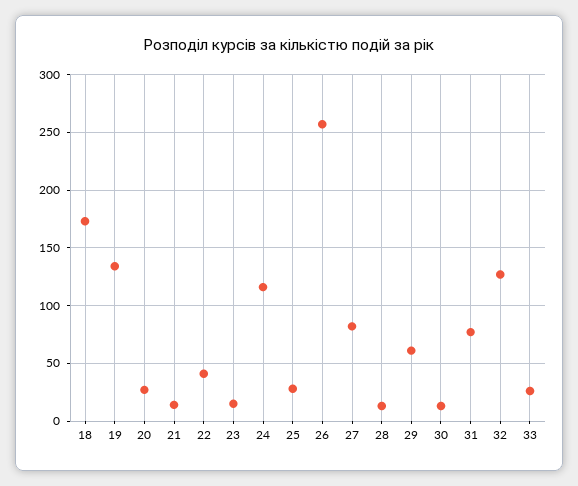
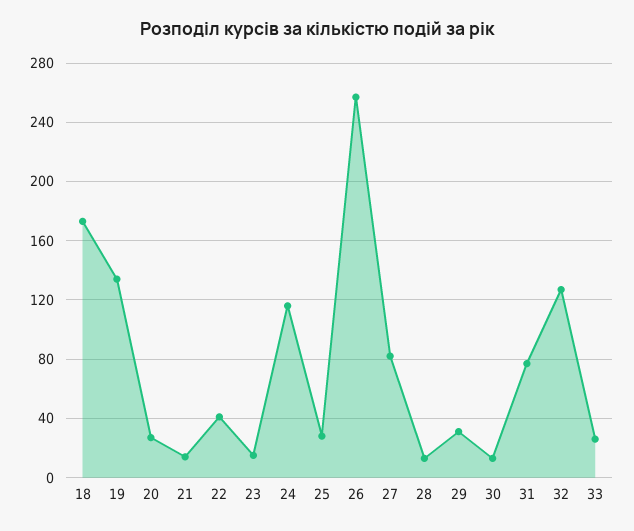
  {
    "18": 175,
    "19": 135,
    "20": 25,
    "21": 15,
    "22": 40,
    "23": 15,
    "24": 115,
    "25": 30,
    "26": 255,
    "27": 80,
    "28": 15,
-   "29": 60,
+   "29": 30,
    "30": 15,
    "31": 75,
    "32": 125,
    "33": 25
  }

